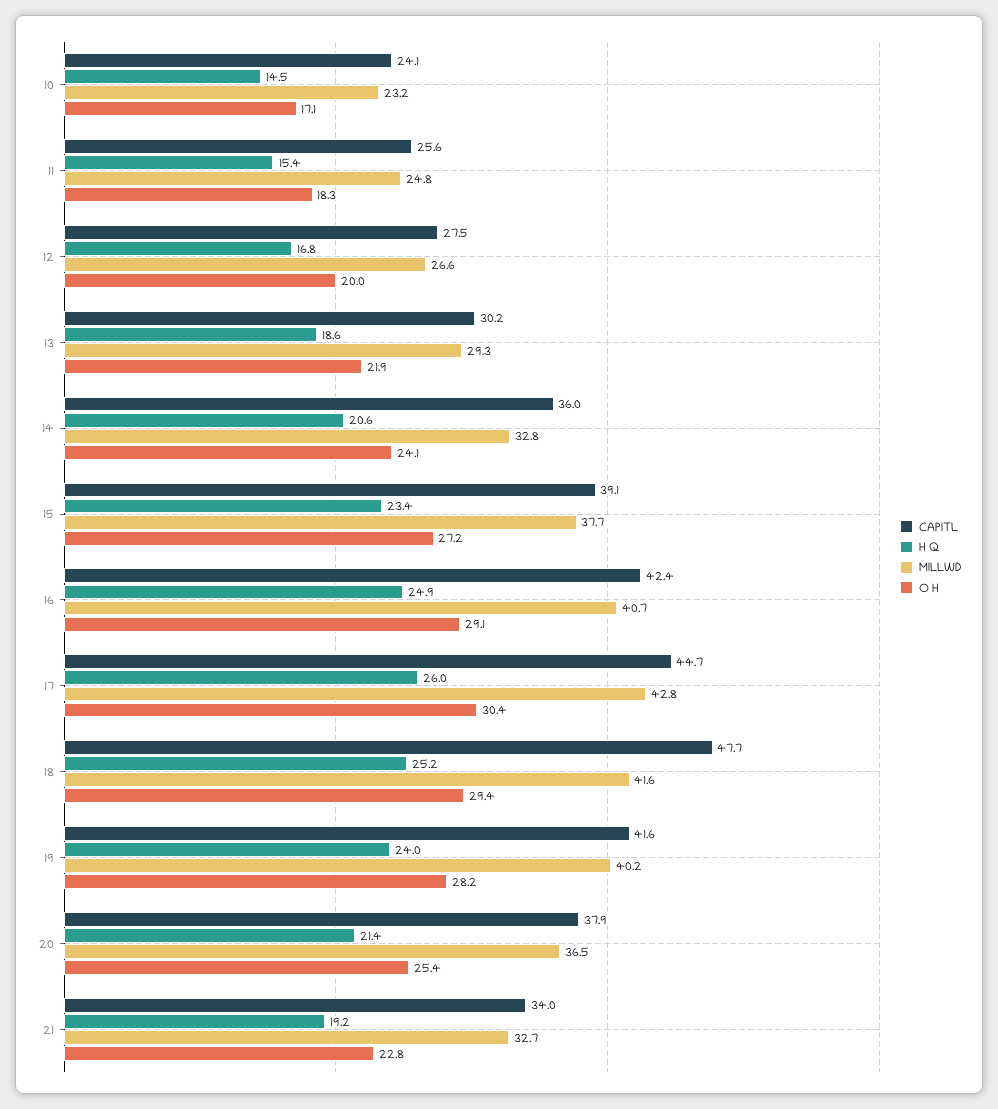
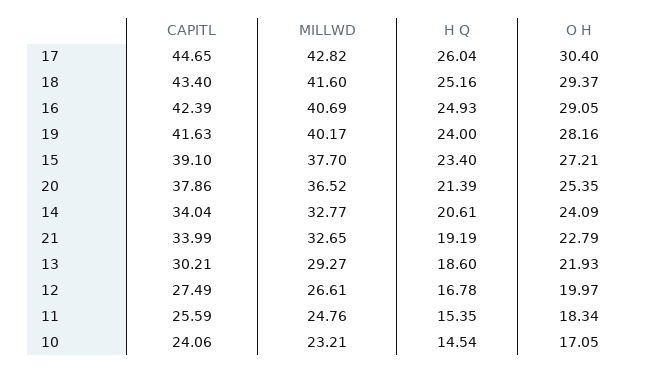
  {
    "CAPITL": {
      "10": 24.06,
      "11": 25.59,
      "12": 27.49,
      "13": 30.21,
-     "14": 36,
+     "14": 34.04,
      "15": 39.1,
      "16": 42.39,
      "17": 44.65,
-     "18": 47.7,
+     "18": 43.4,
      "19": 41.63,
      "20": 37.86,
      "21": 33.99
    },
    "H Q": {
      "10": 14.54,
      "11": 15.35,
      "12": 16.78,
      "13": 18.6,
      "14": 20.61,
      "15": 23.4,
      "16": 24.93,
      "17": 26.04,
      "18": 25.16,
      "19": 24,
      "20": 21.39,
      "21": 19.19
    },
    "MILLWD": {
      "10": 23.21,
      "11": 24.76,
      "12": 26.61,
      "13": 29.27,
      "14": 32.77,
      "15": 37.7,
      "16": 40.69,
      "17": 42.82,
      "18": 41.6,
      "19": 40.17,
      "20": 36.52,
      "21": 32.65
    },
    "O H": {
      "10": 17.05,
      "11": 18.34,
      "12": 19.97,
      "13": 21.93,
      "14": 24.09,
      "15": 27.21,
      "16": 29.05,
      "17": 30.4,
      "18": 29.37,
      "19": 28.16,
      "20": 25.35,
      "21": 22.79
    }
  }

